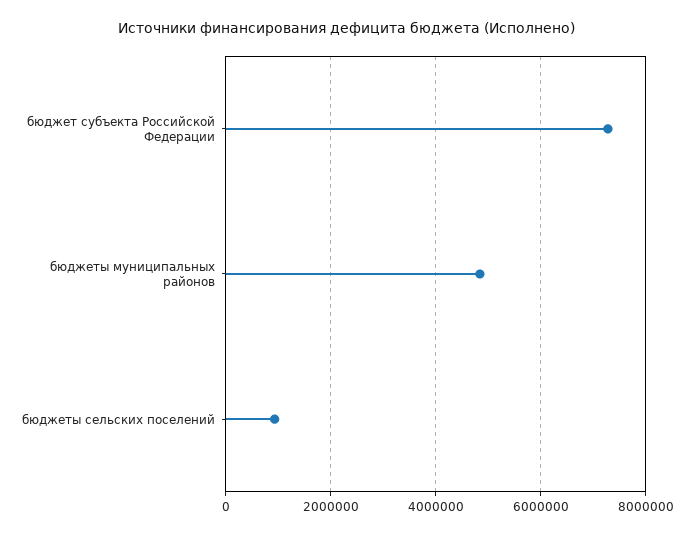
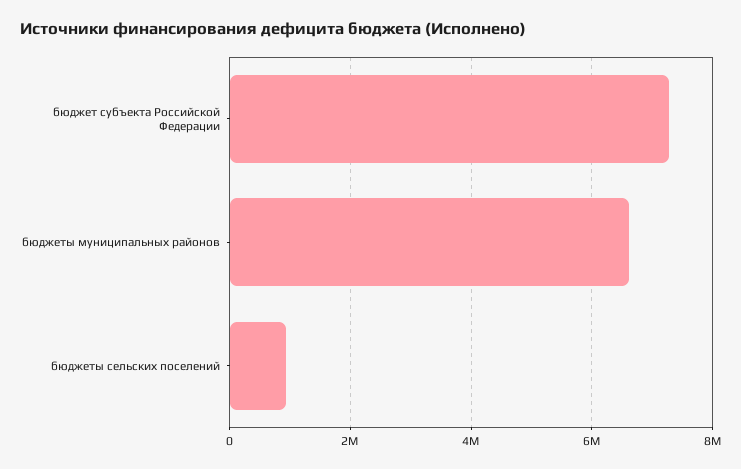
  {
    "бюджет субъекта Российской Федерации": 7200000,
-   "бюджеты муниципальных районов": 4800000,
+   "бюджеты муниципальных районов": 6600000,
    "бюджеты сельских поселений": 1000000
  }

